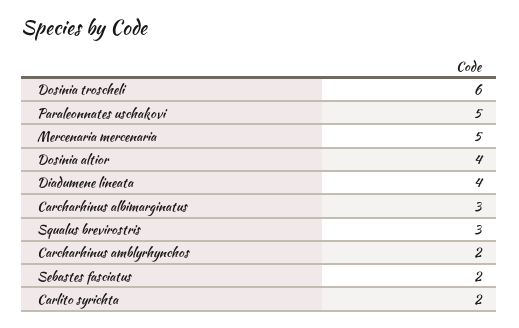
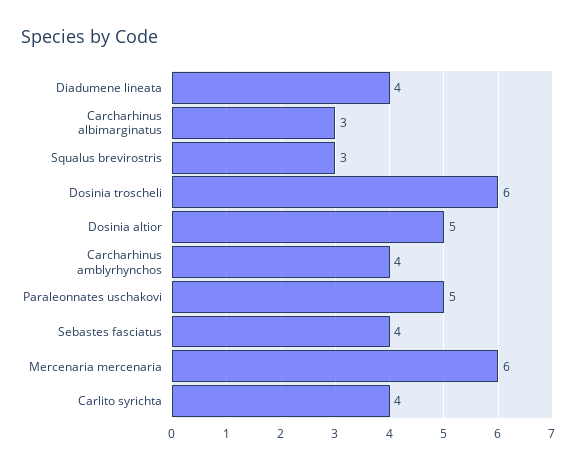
  {
    "Dosinia troscheli": 6,
    "Paraleonnates uschakovi": 5,
-   "Mercenaria mercenaria": 5,
+   "Mercenaria mercenaria": 6,
-   "Dosinia altior": 4,
+   "Dosinia altior": 5,
    "Diadumene lineata": 4,
    "Carcharhinus albimarginatus": 3,
    "Squalus brevirostris": 3,
-   "Carcharhinus amblyrhynchos": 2,
+   "Carcharhinus amblyrhynchos": 4,
-   "Sebastes fasciatus": 2,
+   "Sebastes fasciatus": 4,
-   "Carlito syrichta": 2
+   "Carlito syrichta": 4
  }

